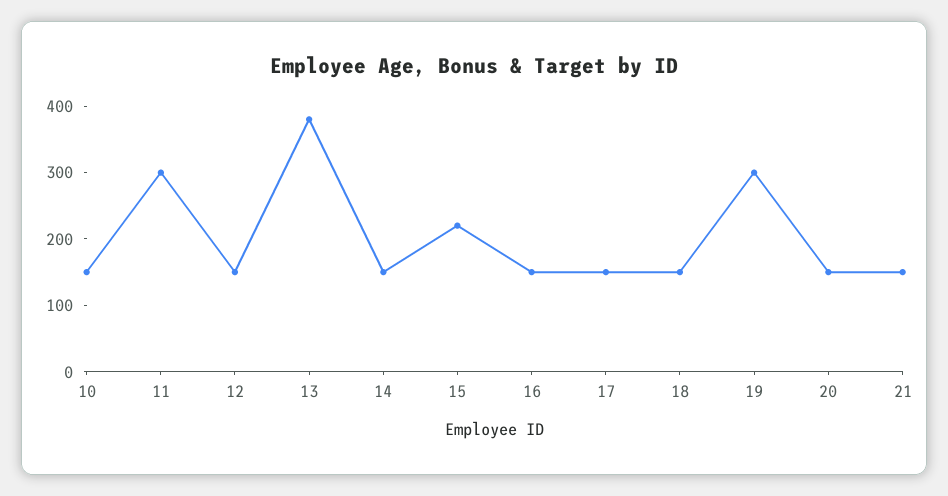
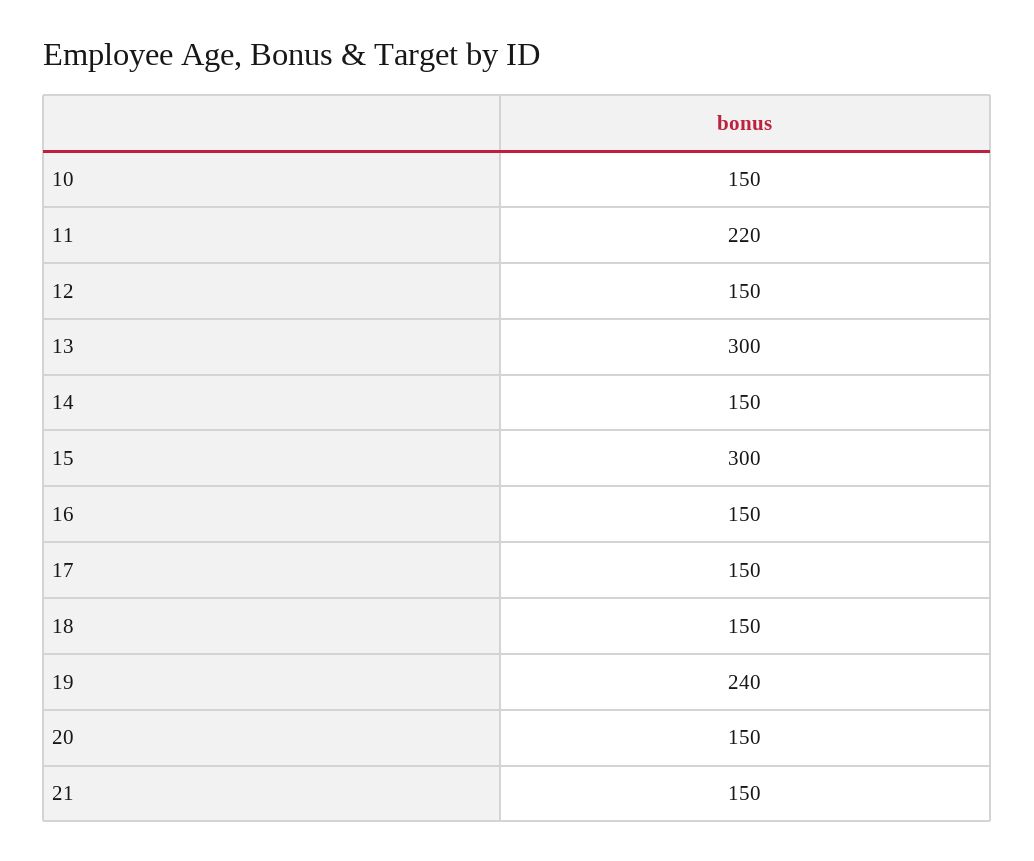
  {
    "10": 150,
-   "11": 300,
+   "11": 220,
    "12": 150,
-   "13": 380,
+   "13": 300,
    "14": 150,
-   "15": 220,
+   "15": 300,
    "16": 150,
    "17": 150,
    "18": 150,
-   "19": 300,
+   "19": 240,
    "20": 150,
    "21": 150
  }

